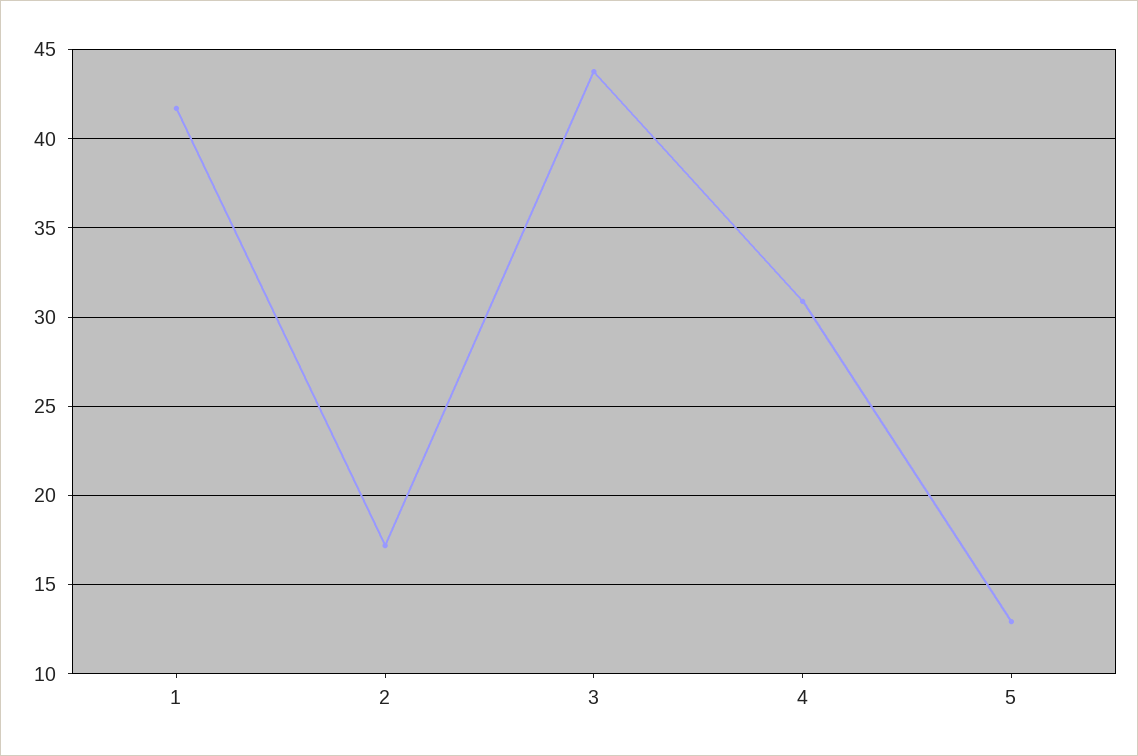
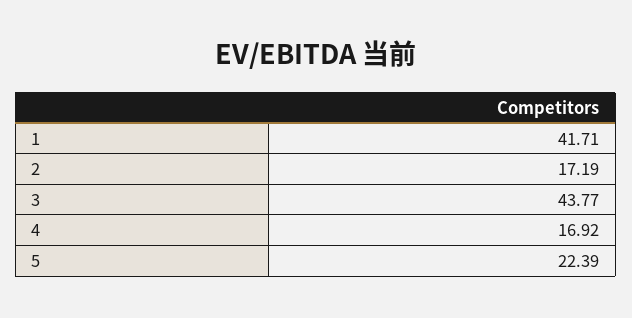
  {
    "1": 41.71,
    "2": 17.19,
    "3": 43.77,
-   "4": 31,
+   "4": 16.92,
-   "5": 13
+   "5": 22.39
  }

